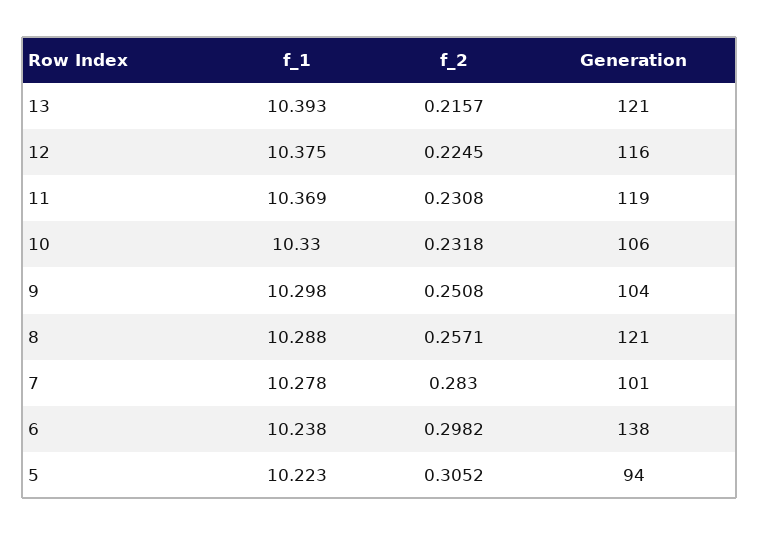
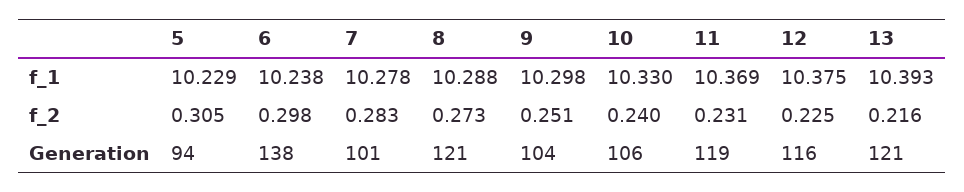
  {
    "f_1": {
      "13": 10.393,
      "12": 10.375,
      "11": 10.369,
      "10": 10.33,
      "9": 10.298,
      "8": 10.288,
      "7": 10.278,
      "6": 10.238,
-     "5": 10.223
+     "5": 10.229
    },
    "f_2": {
      "13": 0.2157,
      "12": 0.2245,
      "11": 0.2308,
-     "10": 0.2318,
+     "10": 0.24,
      "9": 0.2508,
-     "8": 0.2571,
+     "8": 0.273,
      "7": 0.283,
      "6": 0.2982,
      "5": 0.3052
    },
    "Generation": {
      "13": 121,
      "12": 116,
      "11": 119,
      "10": 106,
      "9": 104,
      "8": 121,
      "7": 101,
      "6": 138,
      "5": 94
    }
  }

